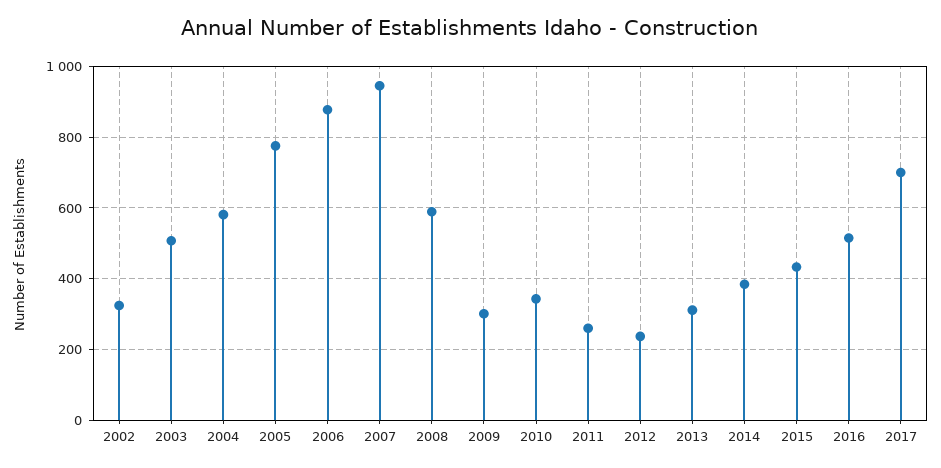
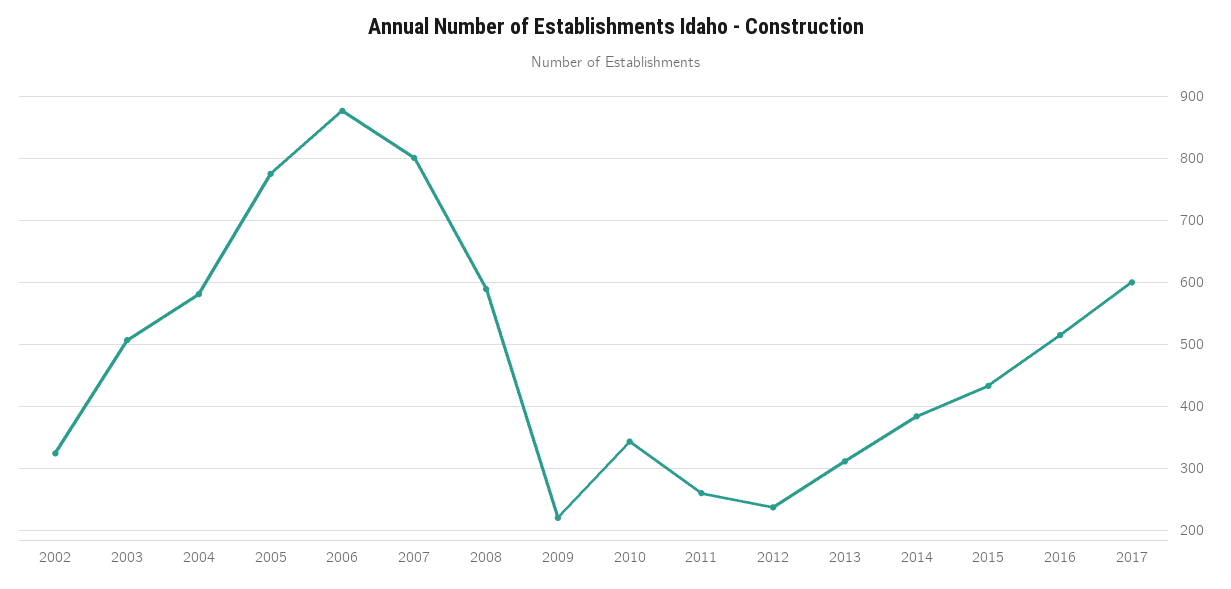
  {
    "2002": 320,
    "2003": 510,
    "2004": 580,
    "2005": 780,
    "2006": 880,
-   "2007": 940,
+   "2007": 800,
    "2008": 590,
-   "2009": 300,
+   "2009": 220,
    "2010": 340,
    "2011": 260,
    "2012": 240,
    "2013": 310,
    "2014": 380,
    "2015": 430,
    "2016": 520,
-   "2017": 700
+   "2017": 600
  }

